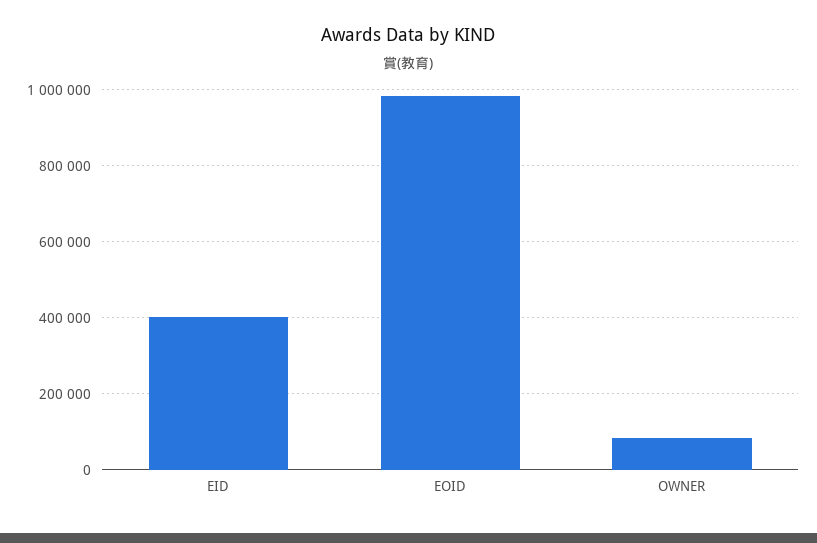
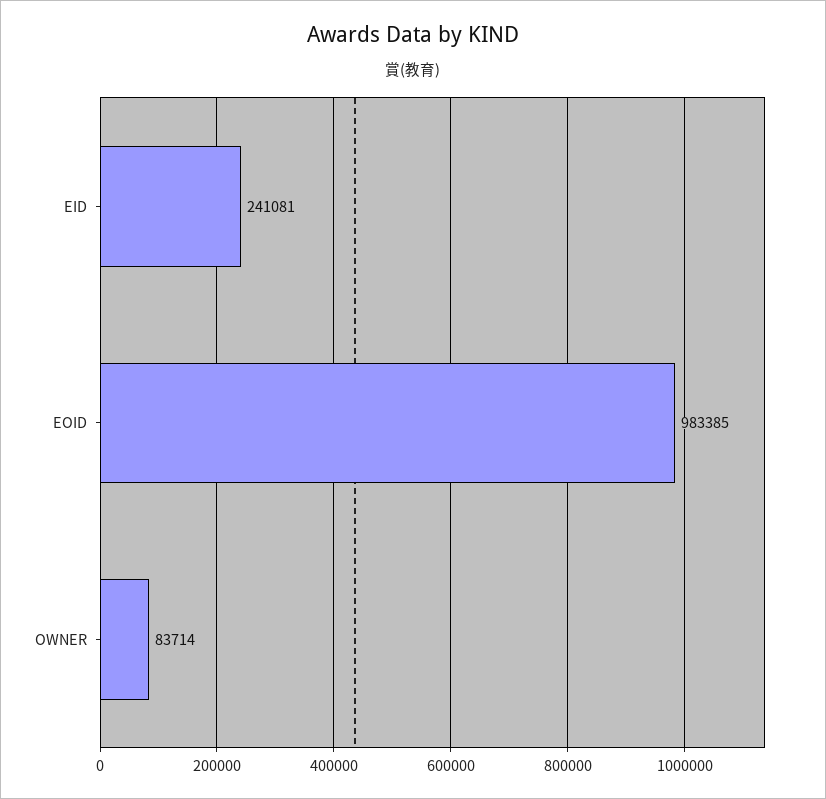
  {
-   "EID": 400000,
+   "EID": 241081,
    "EOID": 983385,
    "OWNER": 83714
  }

